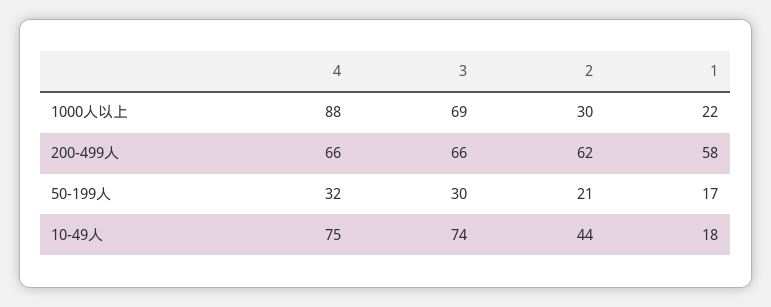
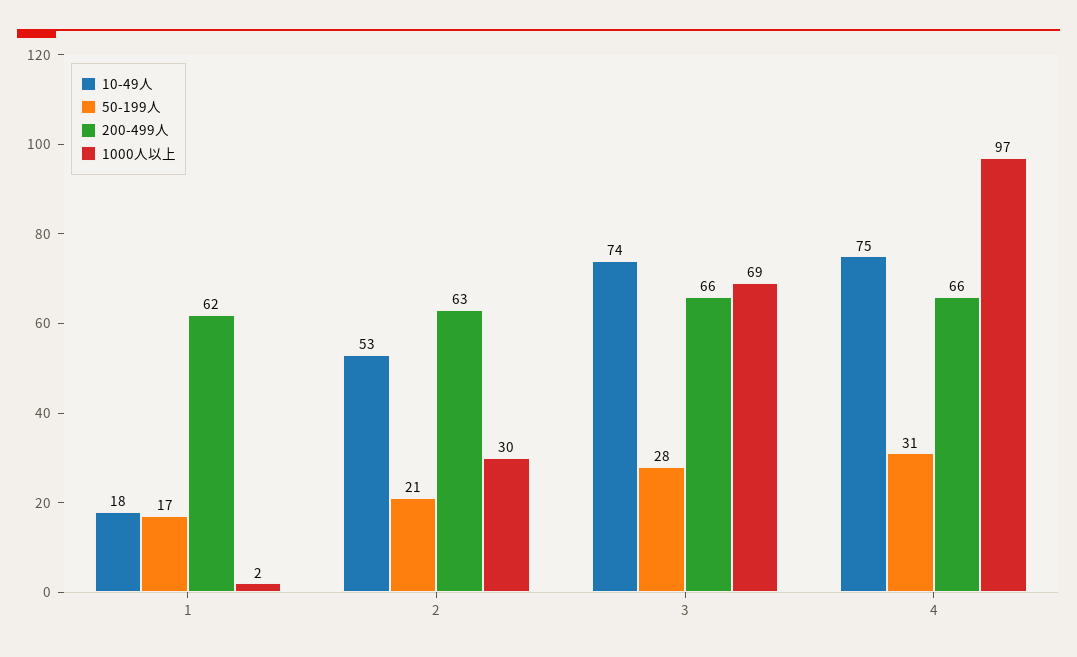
  {
    "1000人以上": {
-     "4": 88,
+     "4": 97,
      "3": 69,
      "2": 30,
-     "1": 22
+     "1": 2
    },
    "200-499人": {
      "4": 66,
      "3": 66,
-     "2": 62,
+     "2": 63,
-     "1": 58
+     "1": 62
    },
    "50-199人": {
-     "4": 32,
+     "4": 31,
-     "3": 30,
+     "3": 28,
      "2": 21,
      "1": 17
    },
    "10-49人": {
      "4": 75,
      "3": 74,
-     "2": 44,
+     "2": 53,
      "1": 18
    }
  }

